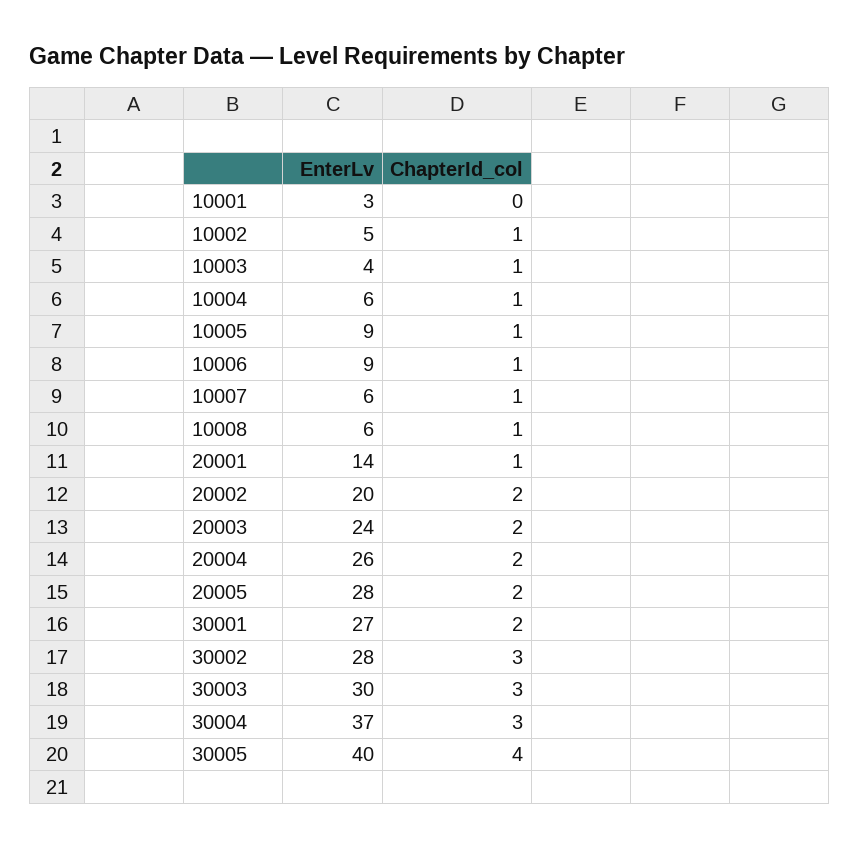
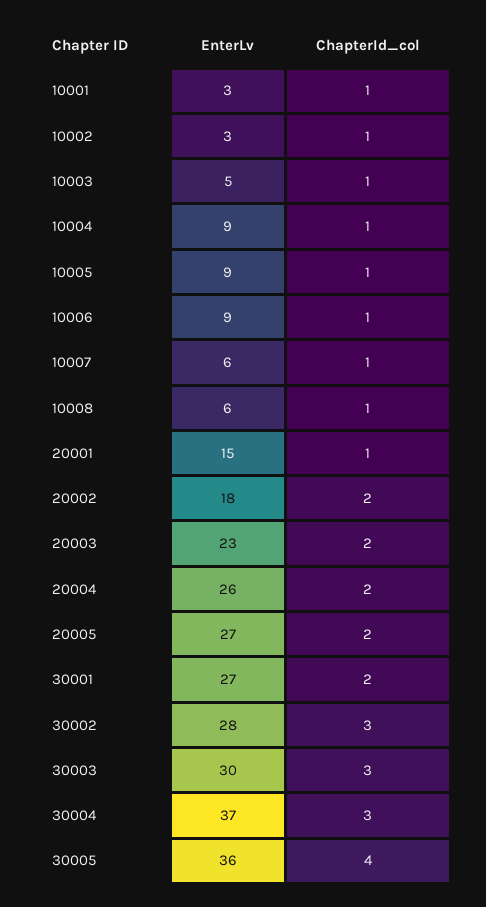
  {
    "EnterLv": {
      "10001": 3,
-     "10002": 5,
+     "10002": 3,
-     "10003": 4,
+     "10003": 5,
-     "10004": 6,
+     "10004": 9,
      "10005": 9,
      "10006": 9,
      "10007": 6,
      "10008": 6,
-     "20001": 14,
+     "20001": 15,
-     "20002": 20,
+     "20002": 18,
-     "20003": 24,
+     "20003": 23,
      "20004": 26,
-     "20005": 28,
+     "20005": 27,
      "30001": 27,
      "30002": 28,
      "30003": 30,
      "30004": 37,
-     "30005": 40
+     "30005": 36
    },
    "ChapterId_col": {
-     "10001": 0,
+     "10001": 1,
      "10002": 1,
      "10003": 1,
      "10004": 1,
      "10005": 1,
      "10006": 1,
      "10007": 1,
      "10008": 1,
      "20001": 1,
      "20002": 2,
      "20003": 2,
      "20004": 2,
      "20005": 2,
      "30001": 2,
      "30002": 3,
      "30003": 3,
      "30004": 3,
      "30005": 4
    }
  }

